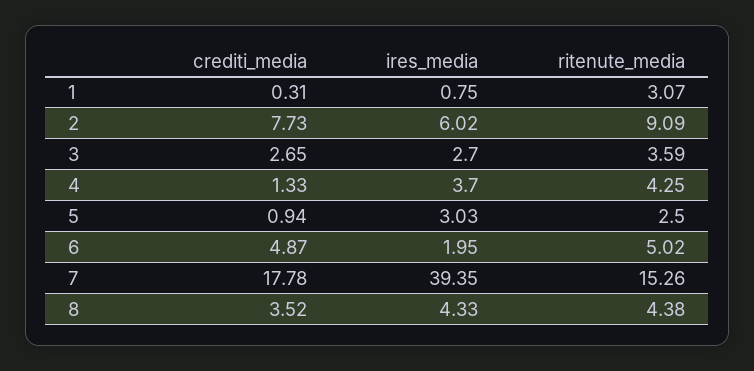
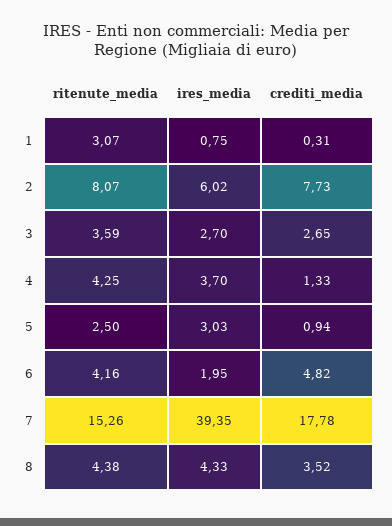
  {
    "crediti_media": {
      "1": 0.31,
      "2": 7.73,
      "3": 2.65,
      "4": 1.33,
      "5": 0.94,
-     "6": 4.87,
+     "6": 4.82,
      "7": 17.78,
      "8": 3.52
    },
    "ires_media": {
      "1": 0.75,
      "2": 6.02,
      "3": 2.7,
      "4": 3.7,
      "5": 3.03,
      "6": 1.95,
      "7": 39.35,
      "8": 4.33
    },
    "ritenute_media": {
      "1": 3.07,
-     "2": 9.09,
+     "2": 8.07,
      "3": 3.59,
      "4": 4.25,
      "5": 2.5,
-     "6": 5.02,
+     "6": 4.16,
      "7": 15.26,
      "8": 4.38
    }
  }

